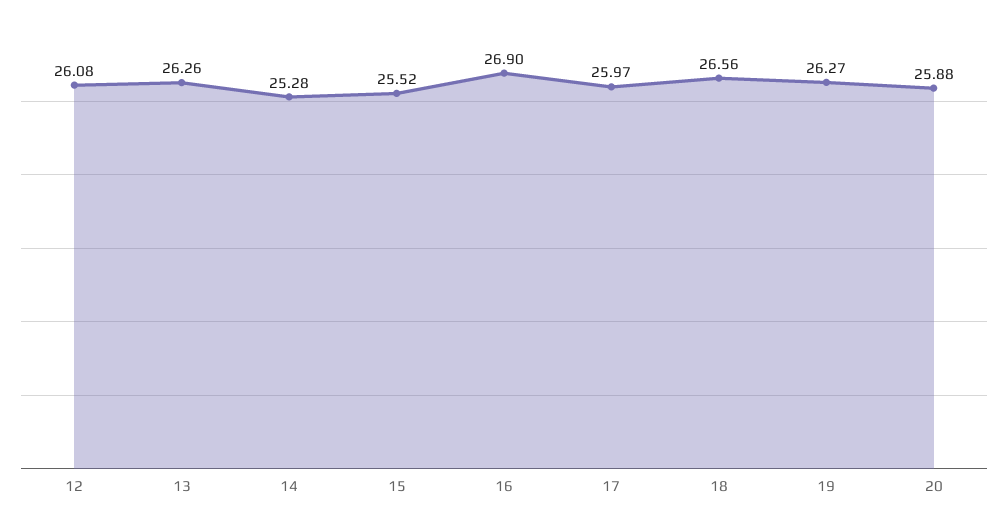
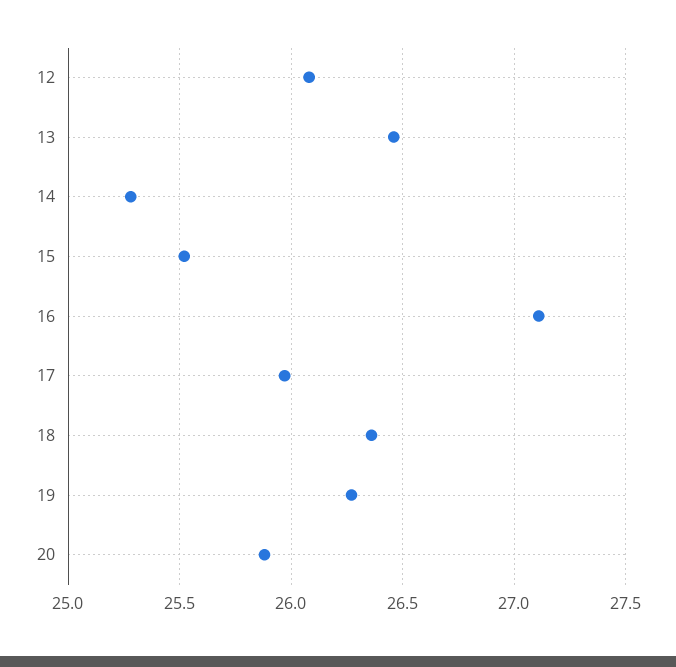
  {
    "12": 26.08,
-   "13": 26.26,
+   "13": 26.45,
    "14": 25.28,
    "15": 25.52,
-   "16": 26.9,
+   "16": 27.1,
    "17": 25.97,
-   "18": 26.56,
+   "18": 26.35,
    "19": 26.27,
    "20": 25.88
  }

